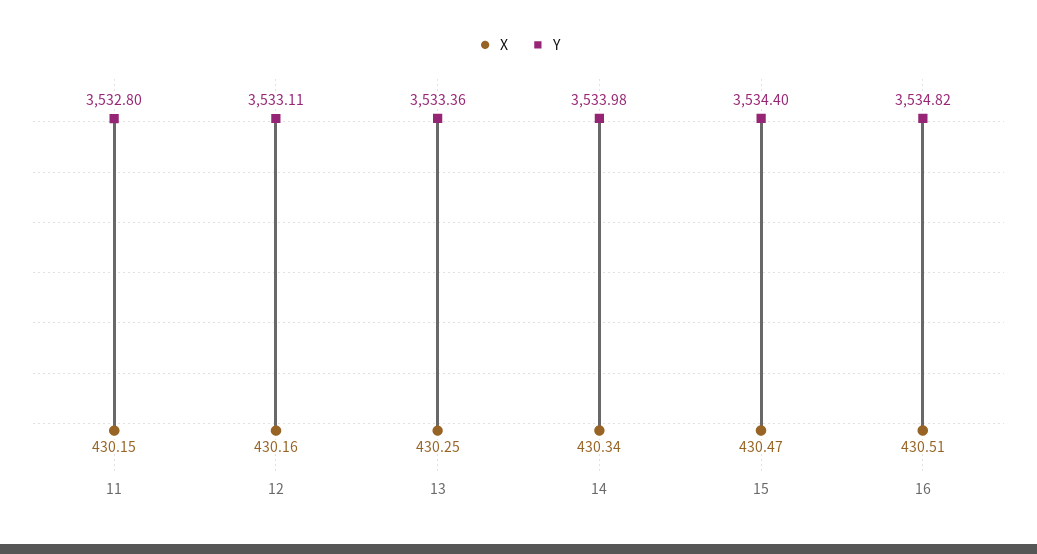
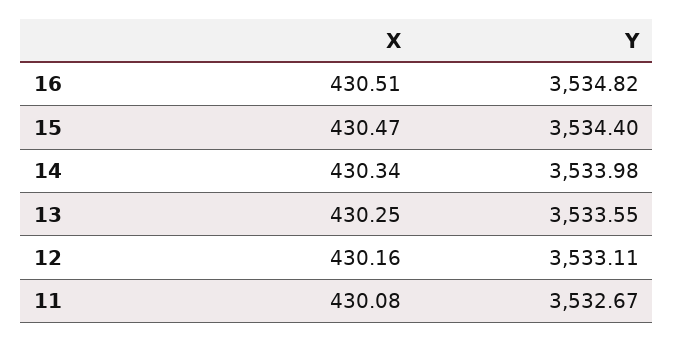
  {
    "X": {
-     "11": 430.15,
+     "11": 430.08,
      "12": 430.16,
      "13": 430.25,
      "14": 430.34,
      "15": 430.47,
      "16": 430.51
    },
    "Y": {
-     "11": 3532.8,
+     "11": 3532.67,
      "12": 3533.11,
-     "13": 3533.36,
+     "13": 3533.55,
      "14": 3533.98,
      "15": 3534.4,
      "16": 3534.82
    }
  }

